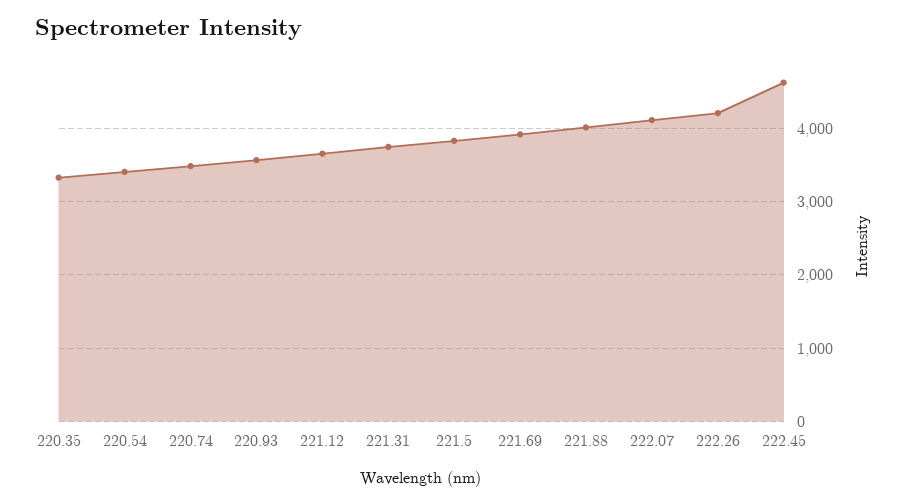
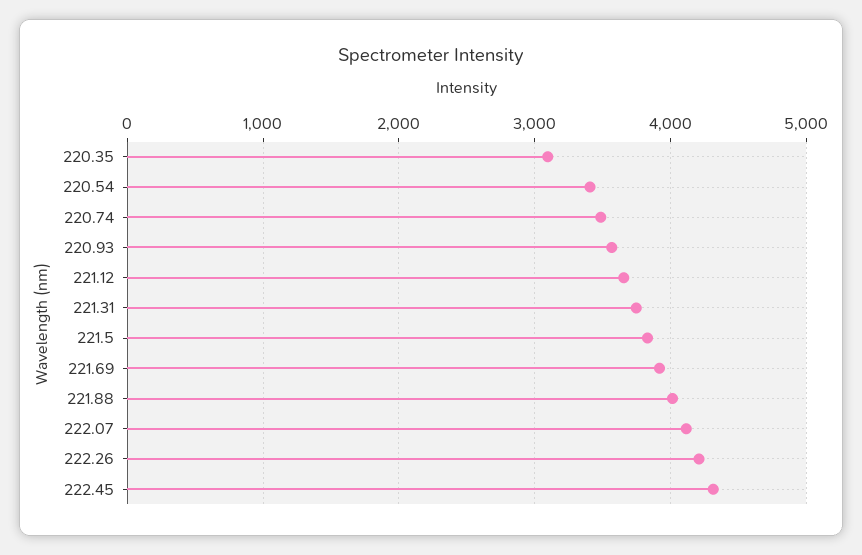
  {
-   "220.35": 3300,
+   "220.35": 3100,
    "220.54": 3400,
    "220.74": 3500,
    "220.93": 3600,
    "221.12": 3700,
    "221.31": 3700,
    "221.5": 3800,
    "221.69": 3900,
    "221.88": 4000,
    "222.07": 4100,
    "222.26": 4200,
-   "222.45": 4600
+   "222.45": 4300
  }

